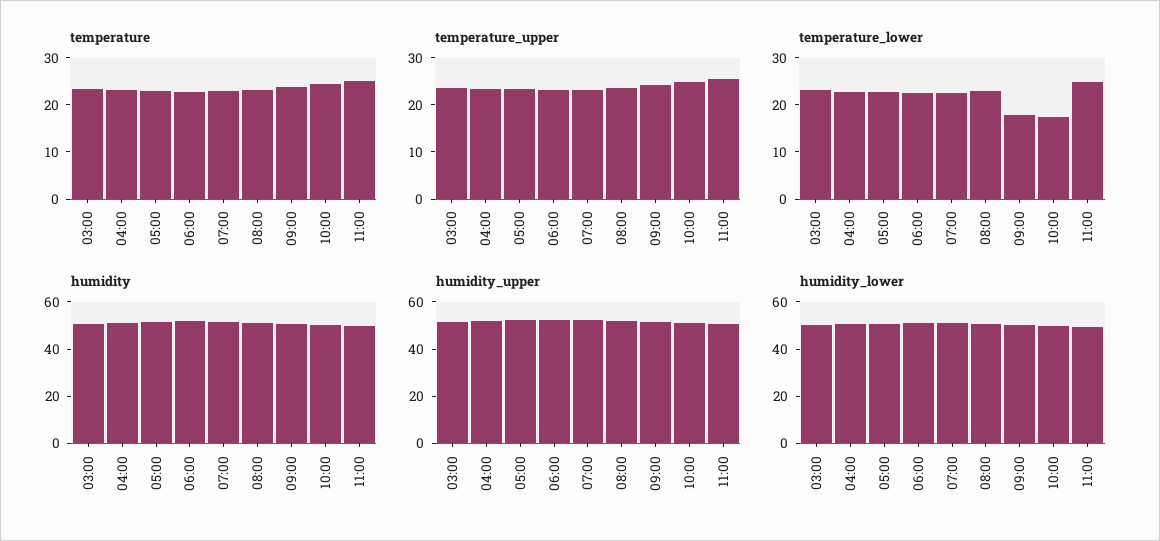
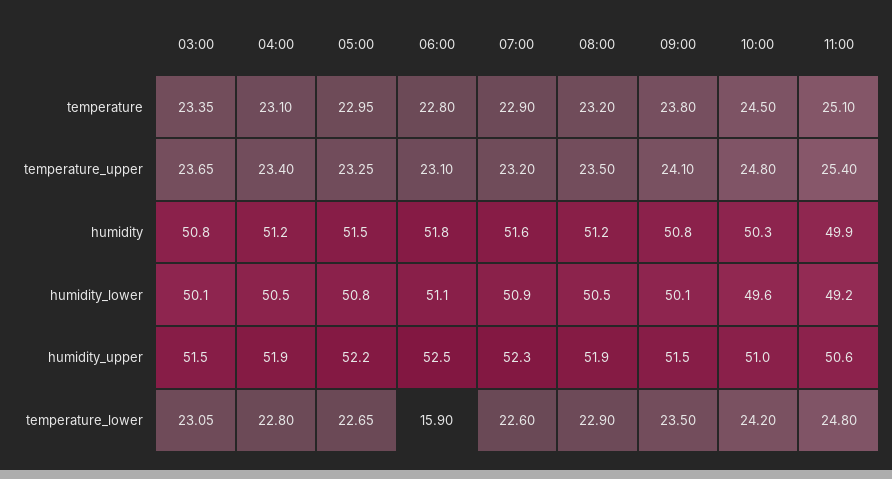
  {
    "temperature": {
      "03:00": 23.35,
      "04:00": 23.1,
      "05:00": 22.95,
      "06:00": 22.8,
      "07:00": 22.9,
      "08:00": 23.2,
      "09:00": 23.8,
      "10:00": 24.5,
      "11:00": 25.1
    },
    "temperature_upper": {
      "03:00": 23.65,
      "04:00": 23.4,
      "05:00": 23.25,
      "06:00": 23.1,
      "07:00": 23.2,
      "08:00": 23.5,
      "09:00": 24.1,
      "10:00": 24.8,
      "11:00": 25.4
    },
    "temperature_lower": {
      "03:00": 23.05,
      "04:00": 22.8,
      "05:00": 22.65,
-     "06:00": 22,
+     "06:00": 15.9,
      "07:00": 22.6,
      "08:00": 22.9,
-     "09:00": 18,
+     "09:00": 23.5,
-     "10:00": 18,
+     "10:00": 24.2,
      "11:00": 24.8
    },
    "humidity": {
      "03:00": 50.8,
      "04:00": 51.2,
      "05:00": 51.5,
      "06:00": 51.8,
      "07:00": 51.6,
      "08:00": 51.2,
      "09:00": 50.8,
      "10:00": 50.3,
      "11:00": 49.9
    },
    "humidity_upper": {
      "03:00": 51.5,
      "04:00": 51.9,
      "05:00": 52.2,
      "06:00": 52.5,
      "07:00": 52.3,
      "08:00": 51.9,
      "09:00": 51.5,
      "10:00": 51,
      "11:00": 50.6
    },
    "humidity_lower": {
      "03:00": 50.1,
      "04:00": 50.5,
      "05:00": 50.8,
      "06:00": 51.1,
      "07:00": 50.9,
      "08:00": 50.5,
      "09:00": 50.1,
      "10:00": 49.6,
      "11:00": 49.2
    }
  }

